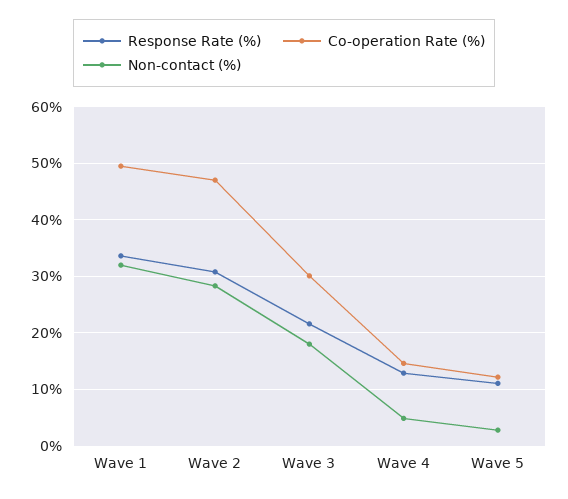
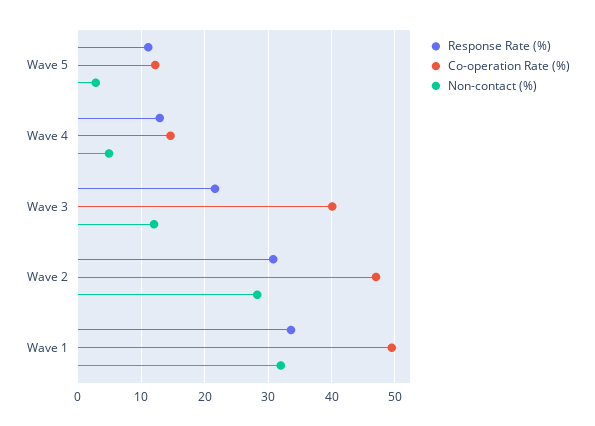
  {
    "Response Rate (%)": {
      "Wave 1": 34,
      "Wave 2": 31,
      "Wave 3": 22,
      "Wave 4": 13,
      "Wave 5": 11
    },
    "Co-operation Rate (%)": {
      "Wave 1": 50,
      "Wave 2": 47,
-     "Wave 3": 30,
+     "Wave 3": 40,
      "Wave 4": 15,
      "Wave 5": 12
    },
    "Non-contact (%)": {
      "Wave 1": 32,
      "Wave 2": 28,
-     "Wave 3": 18,
+     "Wave 3": 12,
      "Wave 4": 5,
      "Wave 5": 3
    }
  }

